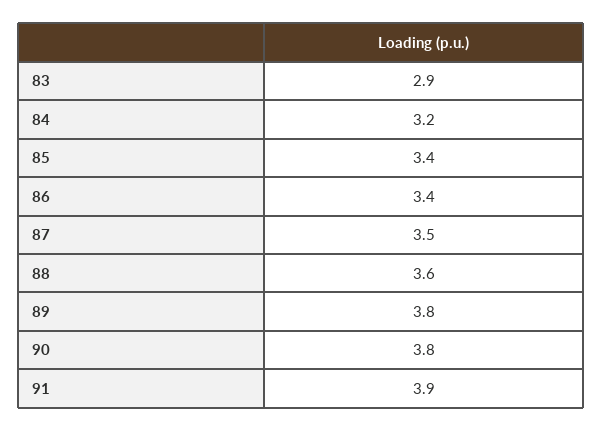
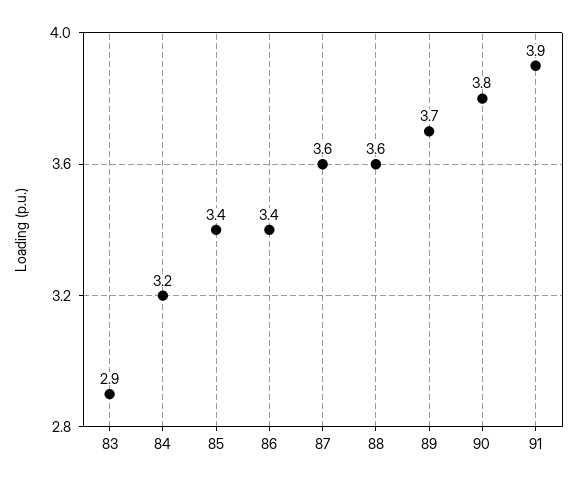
  {
    "83": 2.9,
    "84": 3.2,
    "85": 3.4,
    "86": 3.4,
-   "87": 3.5,
+   "87": 3.6,
    "88": 3.6,
-   "89": 3.8,
+   "89": 3.7,
    "90": 3.8,
    "91": 3.9
  }

